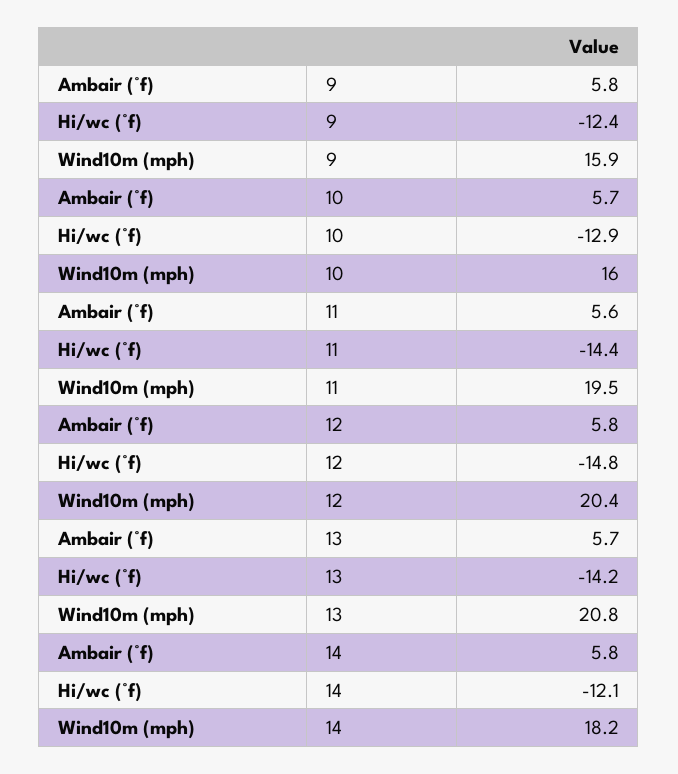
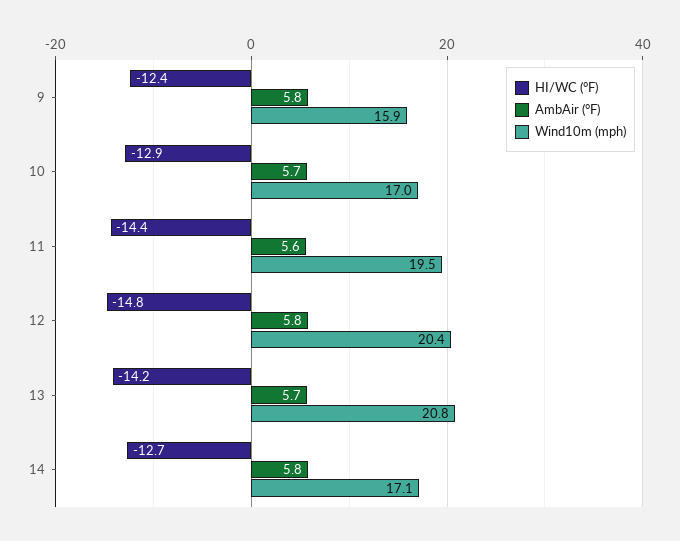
  {
    "Ambair (°f)": {
      "9": 5.8,
      "10": 5.7,
      "11": 5.6,
      "12": 5.8,
      "13": 5.7,
      "14": 5.8
    },
    "Hi/wc (°f)": {
      "9": -12.4,
      "10": -12.9,
      "11": -14.4,
      "12": -14.8,
      "13": -14.2,
-     "14": -12.1
+     "14": -12.7
    },
    "Wind10m (mph)": {
      "9": 15.9,
-     "10": 16,
+     "10": 17,
      "11": 19.5,
      "12": 20.4,
      "13": 20.8,
-     "14": 18.2
+     "14": 17.1
    }
  }

